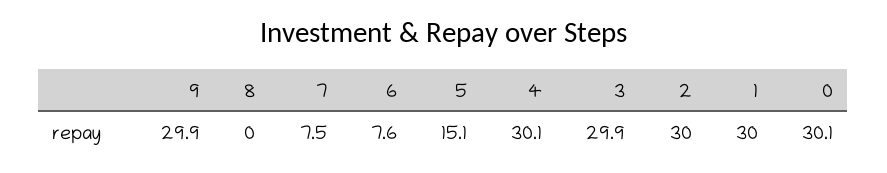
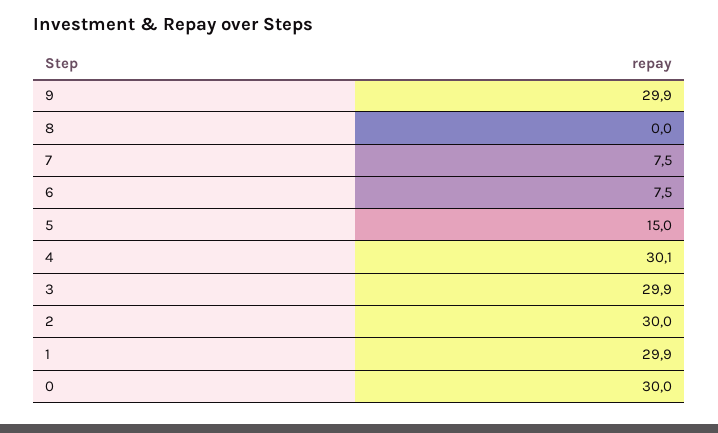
  {
    "9": 29.9,
    "8": 0,
    "7": 7.5,
-   "6": 7.6,
+   "6": 7.5,
-   "5": 15.1,
+   "5": 15,
    "4": 30.1,
    "3": 29.9,
    "2": 30,
-   "1": 30,
+   "1": 29.9,
-   "0": 30.1
+   "0": 30
  }

